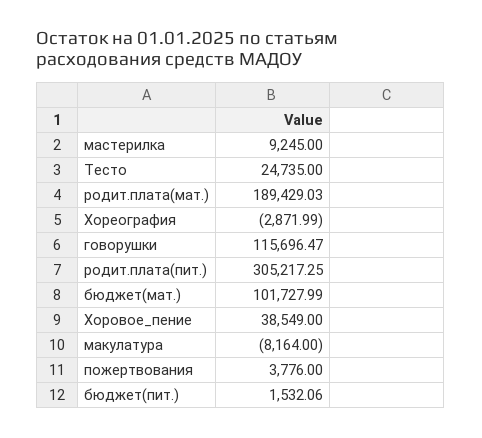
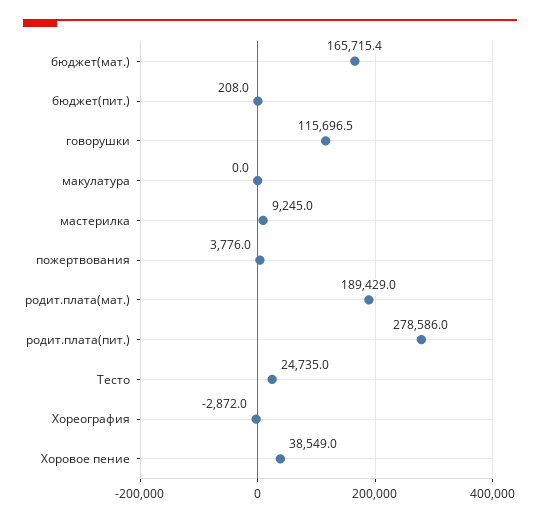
  {
    "мастерилка": 9245,
    "Тесто": 24735,
    "родит.плата(мат.)": 189429.03,
    "Хореография": -2871.99,
    "говорушки": 115696.47,
-   "родит.плата(пит.)": 305217.25,
+   "родит.плата(пит.)": 278586,
-   "бюджет(мат.)": 101727.99,
+   "бюджет(мат.)": 165715.4,
    "Хоровое_пение": 38549,
-   "макулатура": -8164,
+   "макулатура": 0,
    "пожертвования": 3776,
-   "бюджет(пит.)": 1532.06
+   "бюджет(пит.)": 208
  }

